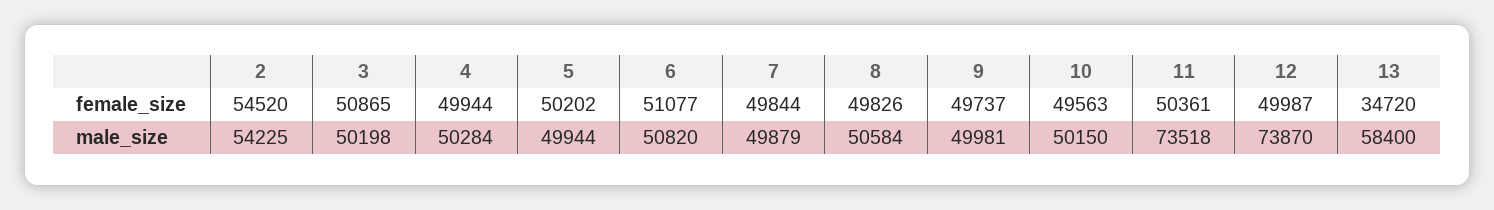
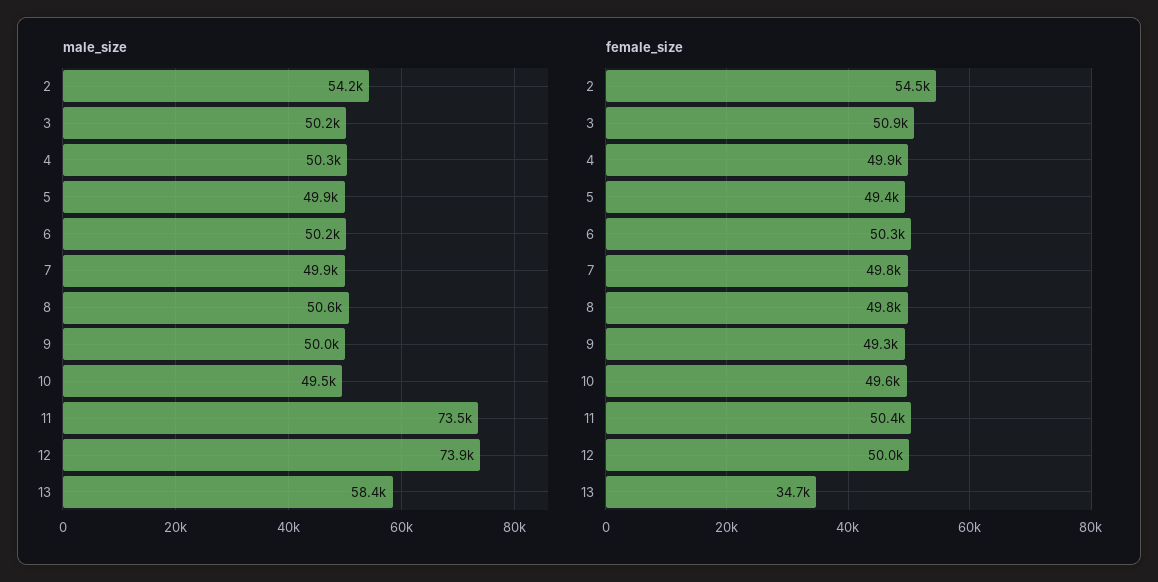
  {
    "female_size": {
      "2": 54520,
      "3": 50865,
      "4": 49944,
-     "5": 50202,
+     "5": 49400,
-     "6": 51077,
+     "6": 50300,
      "7": 49844,
      "8": 49826,
-     "9": 49737,
+     "9": 49300,
      "10": 49563,
      "11": 50361,
      "12": 49987,
      "13": 34720
    },
    "male_size": {
      "2": 54225,
      "3": 50198,
      "4": 50284,
      "5": 49944,
-     "6": 50820,
+     "6": 50200,
      "7": 49879,
      "8": 50584,
      "9": 49981,
-     "10": 50150,
+     "10": 49500,
      "11": 73518,
      "12": 73870,
      "13": 58400
    }
  }

